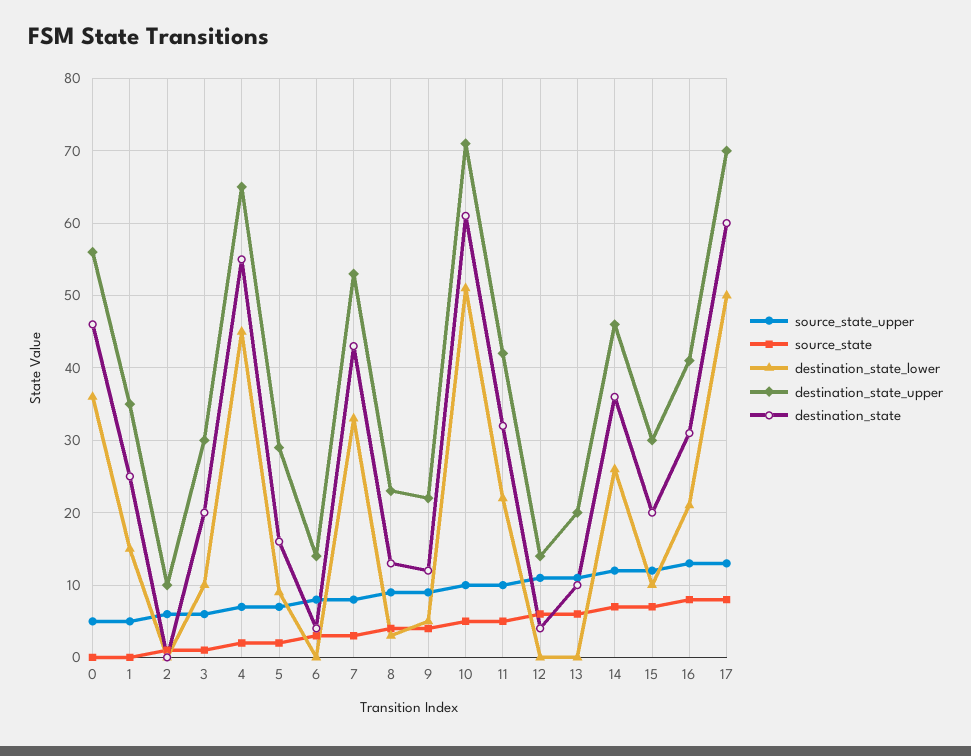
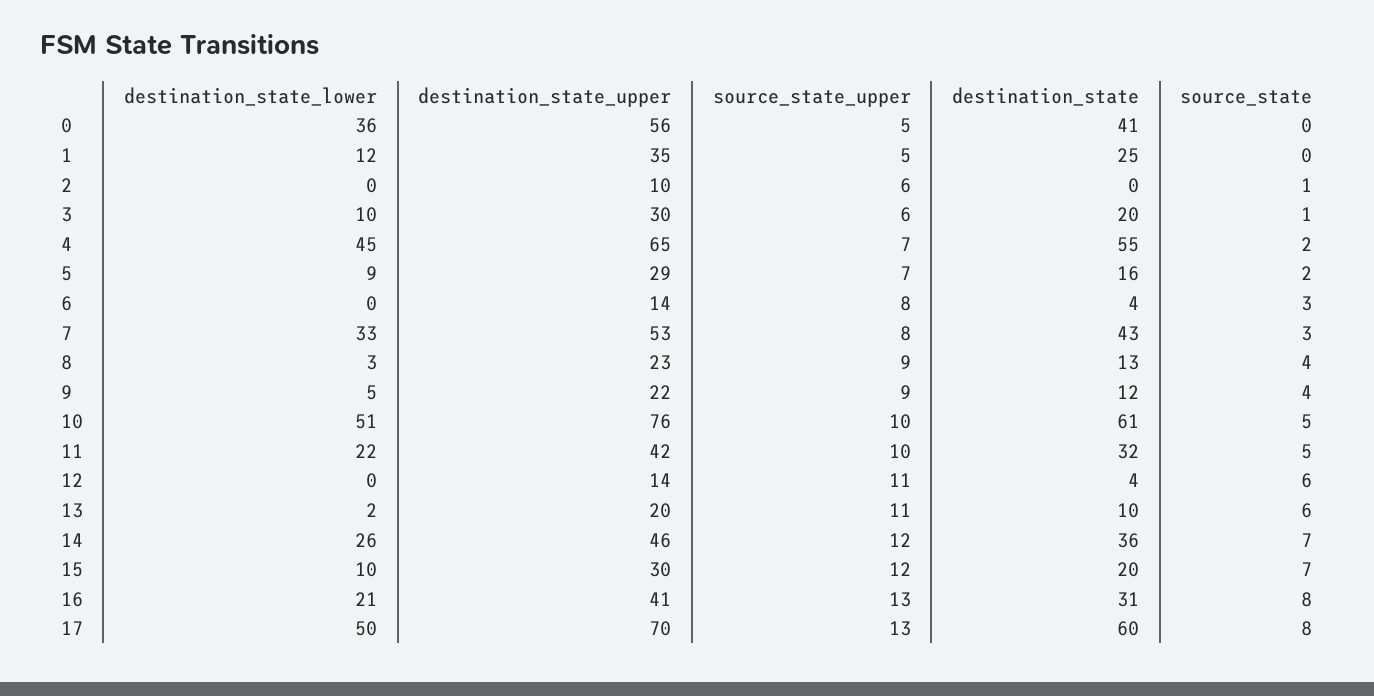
  {
    "source_state_upper": {
      "0": 5,
      "1": 5,
      "2": 6,
      "3": 6,
      "4": 7,
      "5": 7,
      "6": 8,
      "7": 8,
      "8": 9,
      "9": 9,
      "10": 10,
      "11": 10,
      "12": 11,
      "13": 11,
      "14": 12,
      "15": 12,
      "16": 13,
      "17": 13
    },
    "source_state": {
      "0": 0,
      "1": 0,
      "2": 1,
      "3": 1,
      "4": 2,
      "5": 2,
      "6": 3,
      "7": 3,
      "8": 4,
      "9": 4,
      "10": 5,
      "11": 5,
      "12": 6,
      "13": 6,
      "14": 7,
      "15": 7,
      "16": 8,
      "17": 8
    },
    "destination_state_lower": {
      "0": 36,
-     "1": 15,
+     "1": 12,
      "2": 0,
      "3": 10,
      "4": 45,
      "5": 9,
      "6": 0,
      "7": 33,
      "8": 3,
      "9": 5,
      "10": 51,
      "11": 22,
      "12": 0,
-     "13": 0,
+     "13": 2,
      "14": 26,
      "15": 10,
      "16": 21,
      "17": 50
    },
    "destination_state_upper": {
      "0": 56,
      "1": 35,
      "2": 10,
      "3": 30,
      "4": 65,
      "5": 29,
      "6": 14,
      "7": 53,
      "8": 23,
      "9": 22,
-     "10": 71,
+     "10": 76,
      "11": 42,
      "12": 14,
      "13": 20,
      "14": 46,
      "15": 30,
      "16": 41,
      "17": 70
    },
    "destination_state": {
-     "0": 46,
+     "0": 41,
      "1": 25,
      "2": 0,
      "3": 20,
      "4": 55,
      "5": 16,
      "6": 4,
      "7": 43,
      "8": 13,
      "9": 12,
      "10": 61,
      "11": 32,
      "12": 4,
      "13": 10,
      "14": 36,
      "15": 20,
      "16": 31,
      "17": 60
    }
  }

